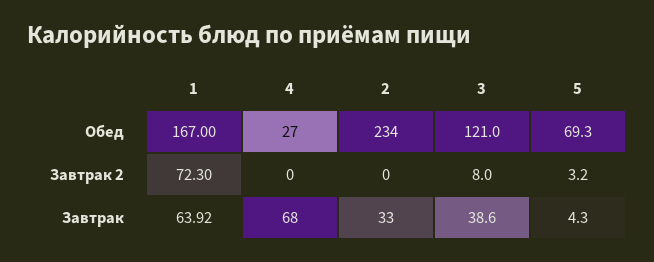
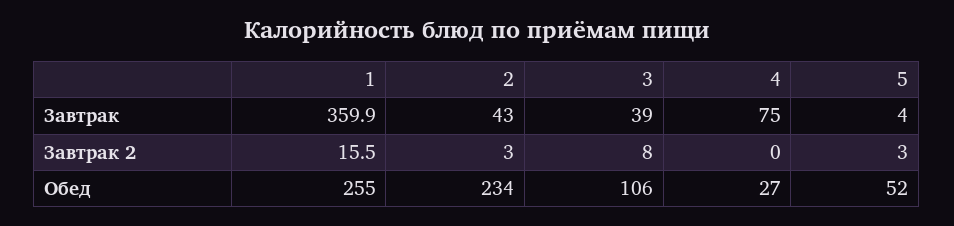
  {
    "1": {
-     "Обед": 167,
+     "Обед": 255,
-     "Завтрак 2": 72.3,
+     "Завтрак 2": 15.5,
-     "Завтрак": 63.92
+     "Завтрак": 359.9
    },
    "4": {
      "Обед": 27,
      "Завтрак 2": 0,
-     "Завтрак": 68
+     "Завтрак": 75
    },
    "2": {
      "Обед": 234,
-     "Завтрак 2": 0,
+     "Завтрак 2": 3,
-     "Завтрак": 33
+     "Завтрак": 43
    },
    "3": {
-     "Обед": 121,
+     "Обед": 106,
      "Завтрак 2": 8,
      "Завтрак": 38.6
    },
    "5": {
-     "Обед": 69.3,
+     "Обед": 52,
      "Завтрак 2": 3.2,
      "Завтрак": 4.3
    }
  }

